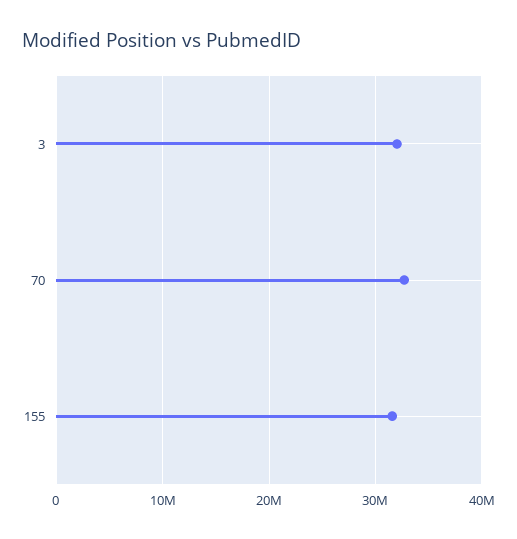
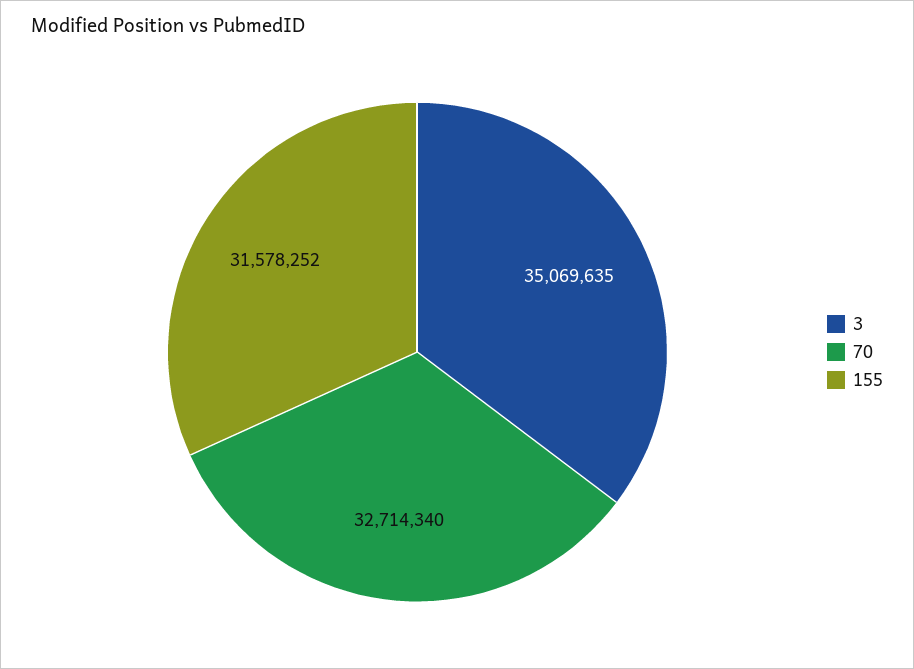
  {
-   "3": 32000000,
+   "3": 35069635,
    "70": 32714340,
    "155": 31578252
  }

